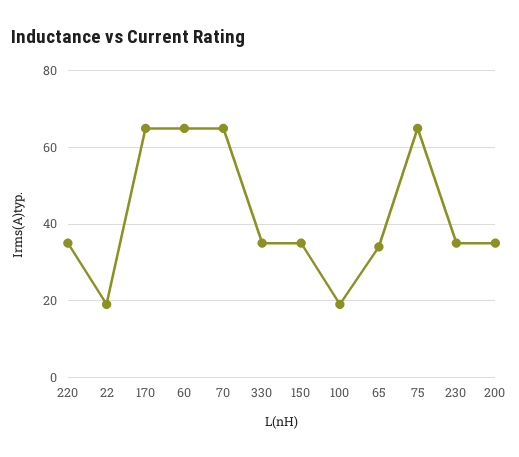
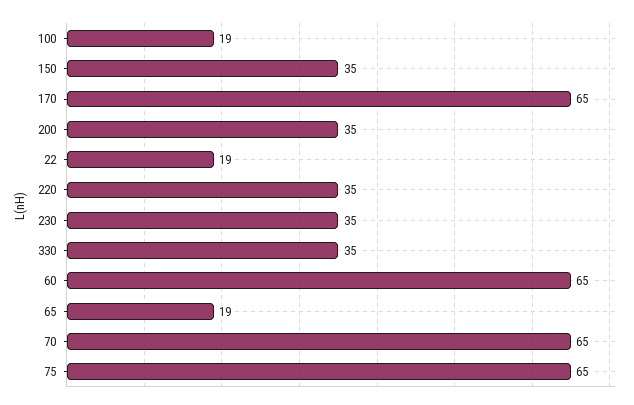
  {
    "220": 35,
    "22": 19,
    "170": 65,
    "60": 65,
    "70": 65,
    "330": 35,
    "150": 35,
    "100": 19,
-   "65": 35,
+   "65": 19,
    "75": 65,
    "230": 35,
    "200": 35
  }

